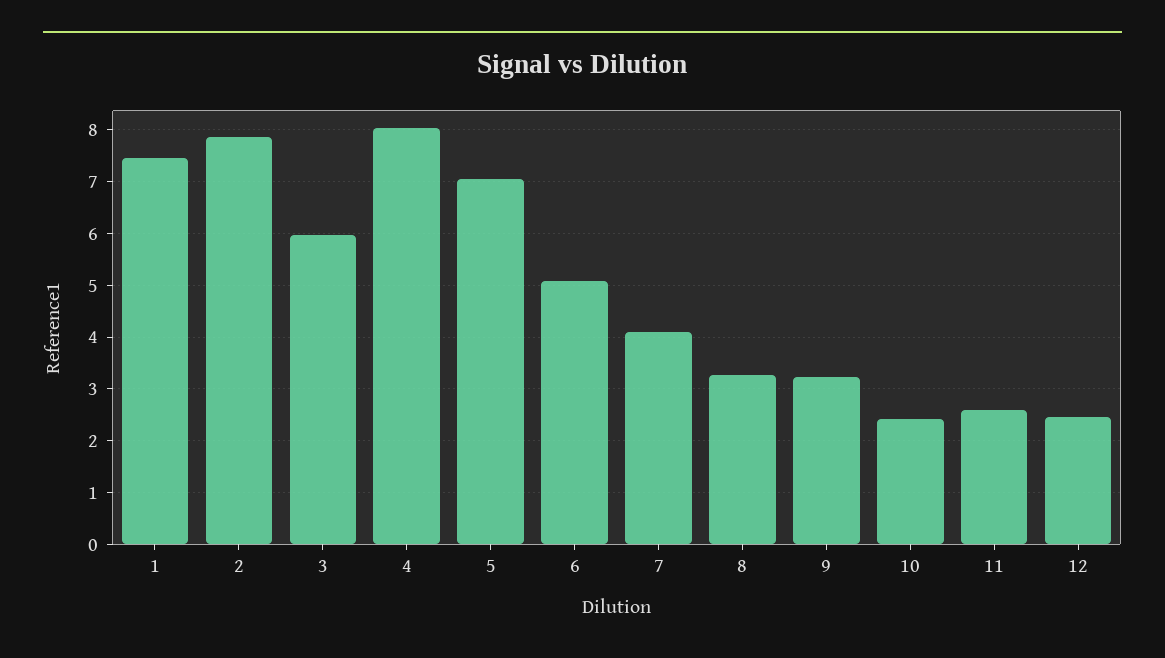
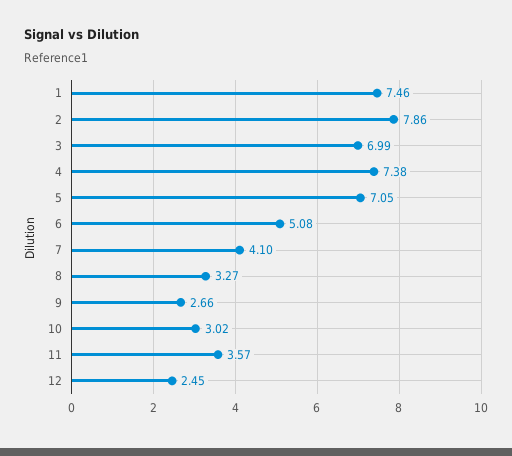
  {
    "1": 7.46,
    "2": 7.86,
-   "3": 6,
+   "3": 6.99,
-   "4": 8,
+   "4": 7.38,
    "5": 7.05,
    "6": 5.08,
    "7": 4.1,
    "8": 3.27,
-   "9": 3.2,
+   "9": 2.66,
-   "10": 2.4,
+   "10": 3.02,
-   "11": 2.6,
+   "11": 3.57,
    "12": 2.45
  }

